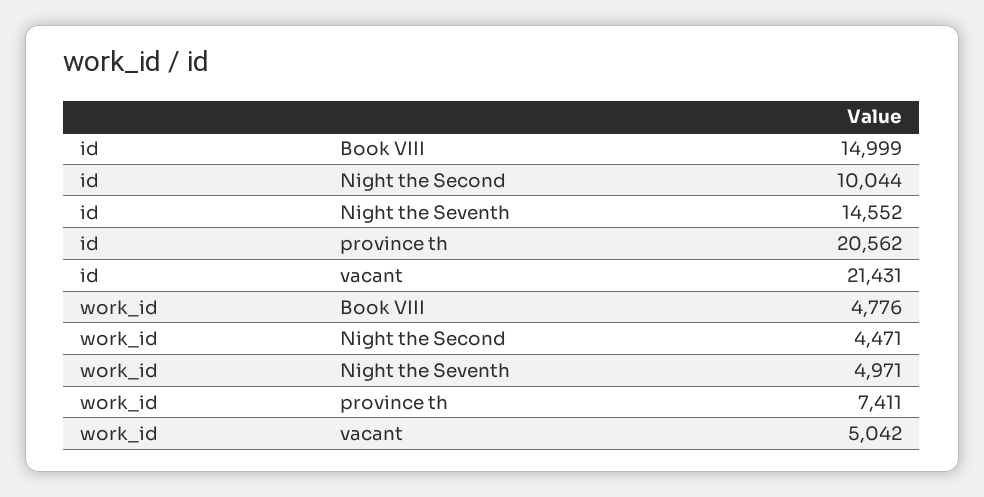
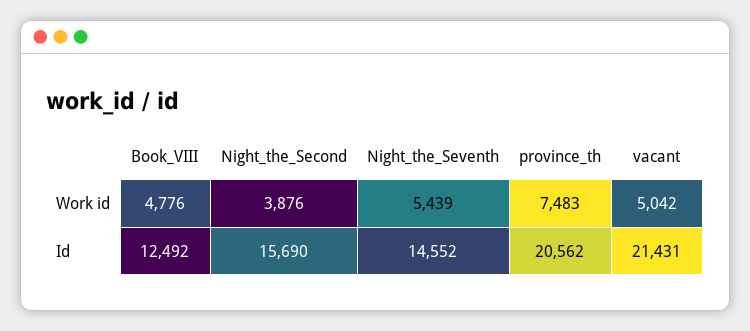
  {
    "id": {
-     "Book VIII": 14999,
+     "Book VIII": 12492,
-     "Night the Second": 10044,
+     "Night the Second": 15690,
      "Night the Seventh": 14552,
      "province th": 20562,
      "vacant": 21431
    },
    "work_id": {
      "Book VIII": 4776,
-     "Night the Second": 4471,
+     "Night the Second": 3876,
-     "Night the Seventh": 4971,
+     "Night the Seventh": 5439,
-     "province th": 7411,
+     "province th": 7483,
      "vacant": 5042
    }
  }

